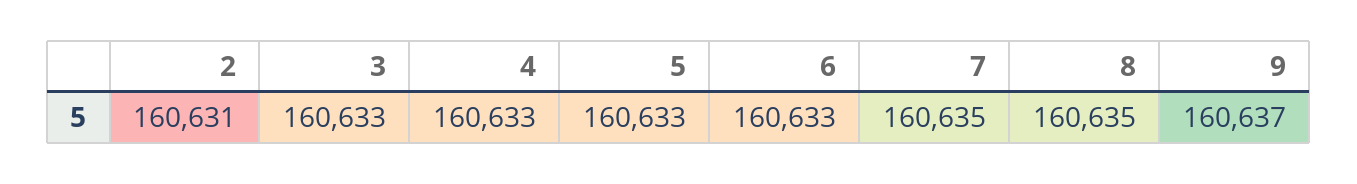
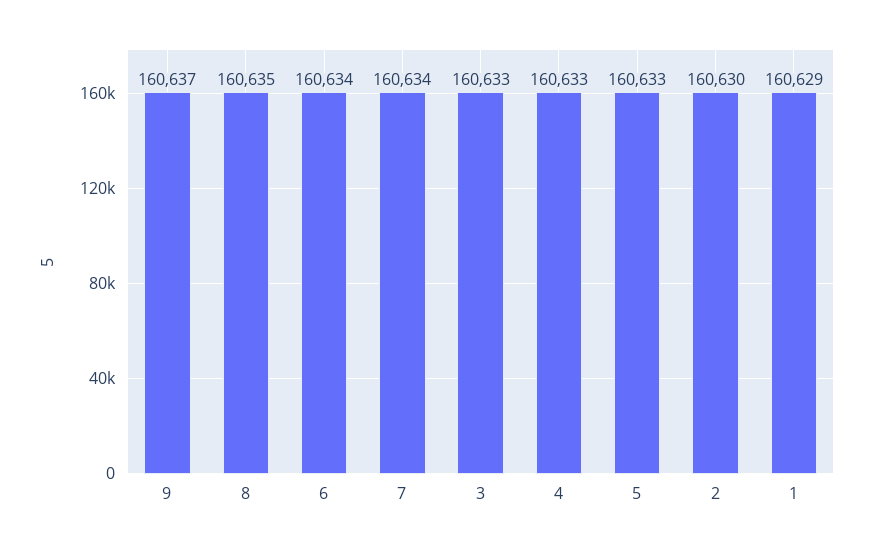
  {
-   "2": 160631,
+   "2": 160630,
    "3": 160633,
    "4": 160633,
    "5": 160633,
-   "6": 160633,
+   "6": 160634,
-   "7": 160635,
+   "7": 160634,
    "8": 160635,
-   "9": 160637
+   "9": 160637,
+   "1": 160629
  }

